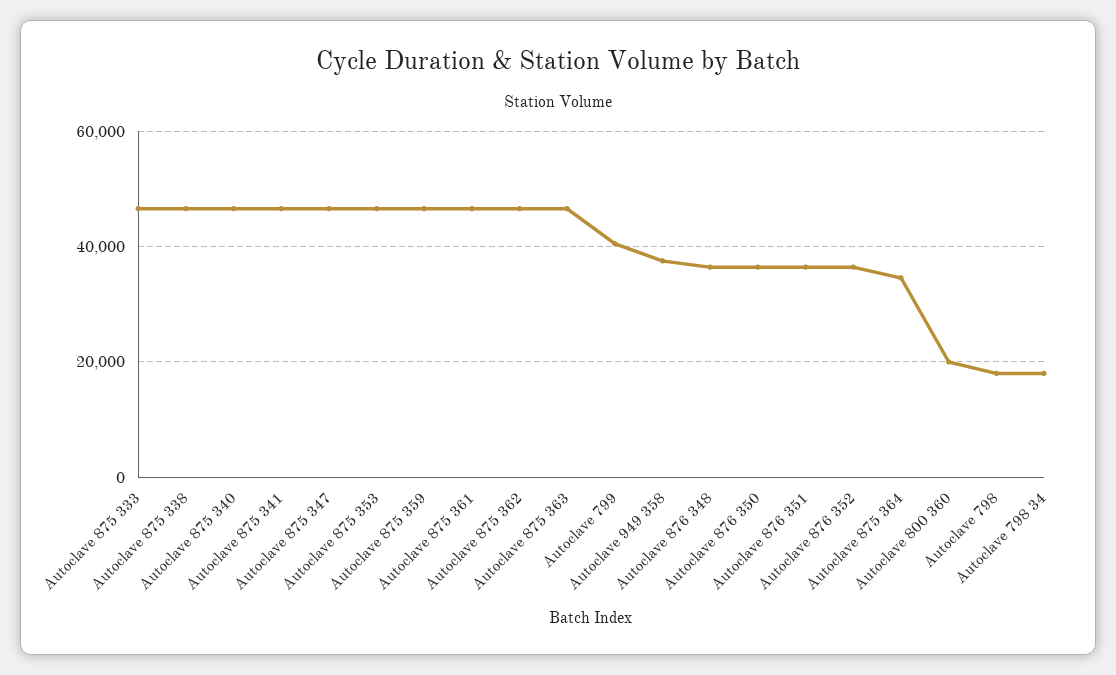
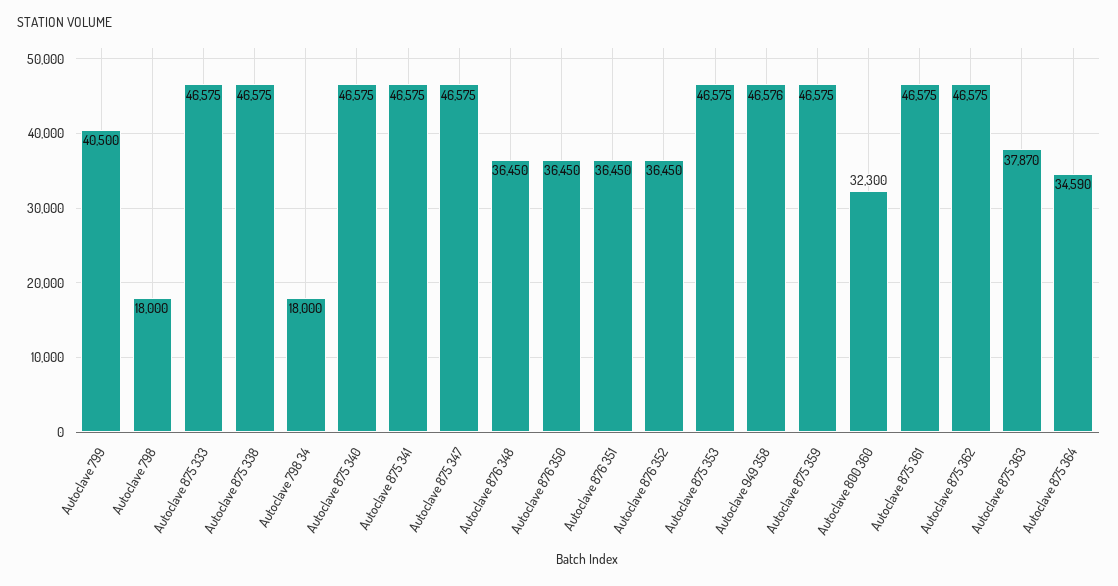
  {
    "Autoclave 875 333": 46575,
    "Autoclave 875 338": 46575,
    "Autoclave 875 340": 46575,
    "Autoclave 875 341": 46575,
    "Autoclave 875 347": 46575,
    "Autoclave 875 353": 46575,
    "Autoclave 875 359": 46575,
    "Autoclave 875 361": 46575,
    "Autoclave 875 362": 46575,
-   "Autoclave 875 363": 46000,
+   "Autoclave 875 363": 37870,
    "Autoclave 799": 40500,
-   "Autoclave 949 358": 38000,
+   "Autoclave 949 358": 46576,
    "Autoclave 876 348": 36450,
    "Autoclave 876 350": 36450,
    "Autoclave 876 351": 36450,
    "Autoclave 876 352": 36450,
    "Autoclave 875 364": 34590,
-   "Autoclave 800 360": 20000,
+   "Autoclave 800 360": 32300,
    "Autoclave 798": 18000,
    "Autoclave 798 34": 18000
  }

